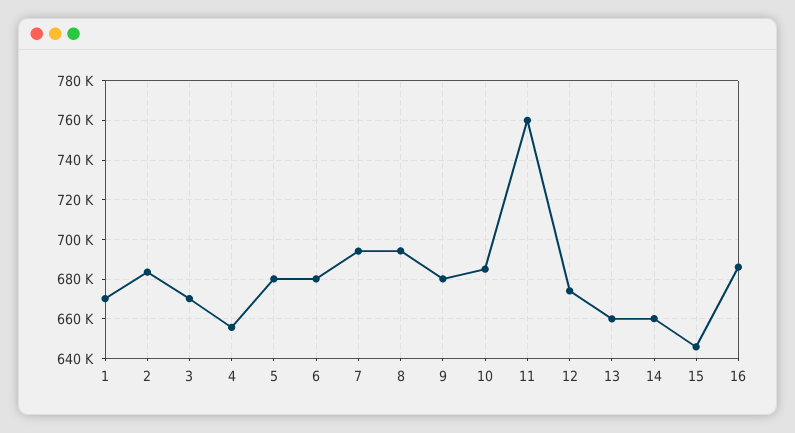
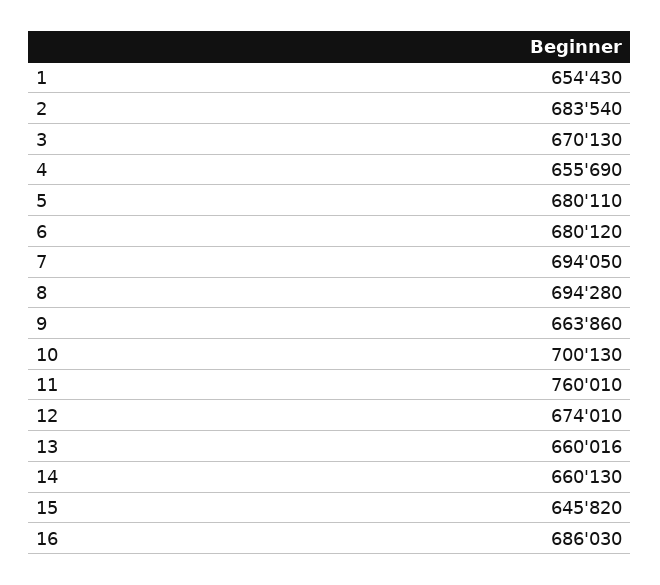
  {
-   "1": 670000,
+   "1": 654430,
    "2": 683540,
    "3": 670130,
    "4": 655690,
    "5": 680110,
    "6": 680120,
    "7": 694050,
    "8": 694280,
-   "9": 680000,
+   "9": 663860,
-   "10": 685000,
+   "10": 700130,
    "11": 760010,
    "12": 674010,
    "13": 660016,
    "14": 660130,
    "15": 645820,
    "16": 686030
  }

